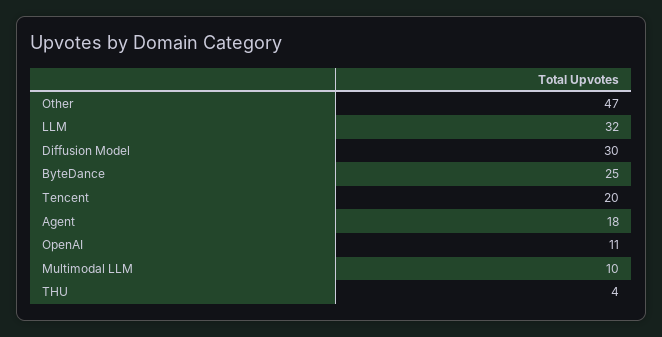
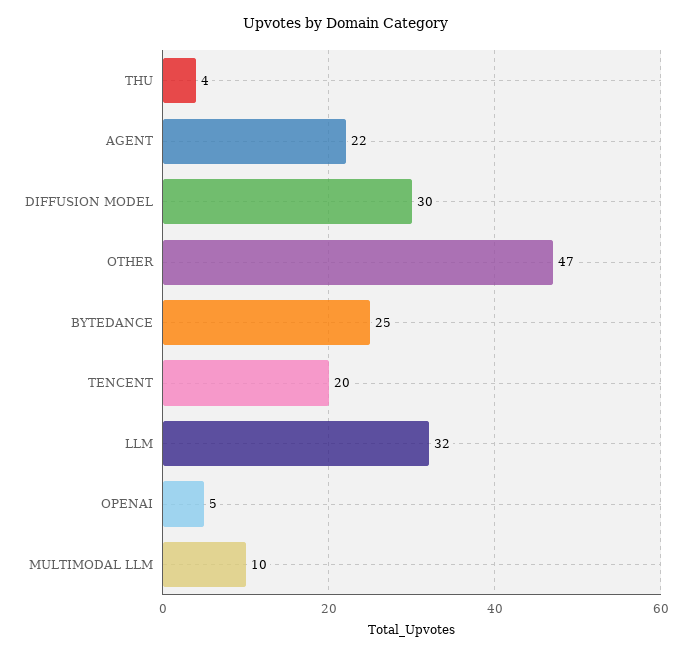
  {
    "Other": 47,
    "LLM": 32,
    "Diffusion Model": 30,
    "ByteDance": 25,
    "Tencent": 20,
-   "Agent": 18,
+   "Agent": 22,
-   "OpenAI": 11,
+   "OpenAI": 5,
    "Multimodal LLM": 10,
    "THU": 4
  }

